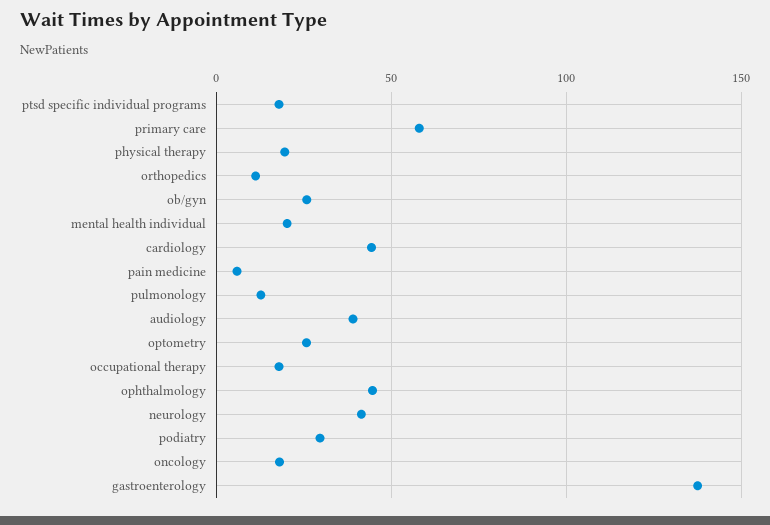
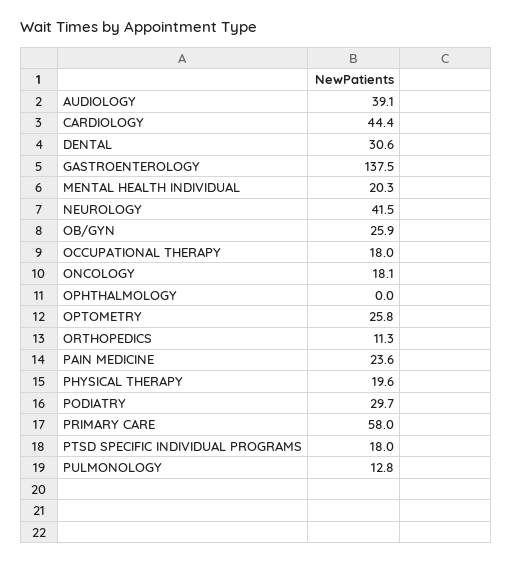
  {
    "ptsd specific individual programs": 18,
    "primary care": 58,
    "physical therapy": 19.6,
    "orthopedics": 11.3,
    "ob/gyn": 25.9,
    "mental health individual": 20.3,
    "cardiology": 44.4,
-   "pain medicine": 5,
+   "pain medicine": 23.6,
    "pulmonology": 12.8,
    "audiology": 39.1,
    "optometry": 25.8,
    "occupational therapy": 18,
-   "ophthalmology": 45,
+   "ophthalmology": 0,
    "neurology": 41.5,
    "podiatry": 29.7,
    "oncology": 18.1,
-   "gastroenterology": 137.5
+   "gastroenterology": 137.5,
+   "DENTAL": 30.6
  }

